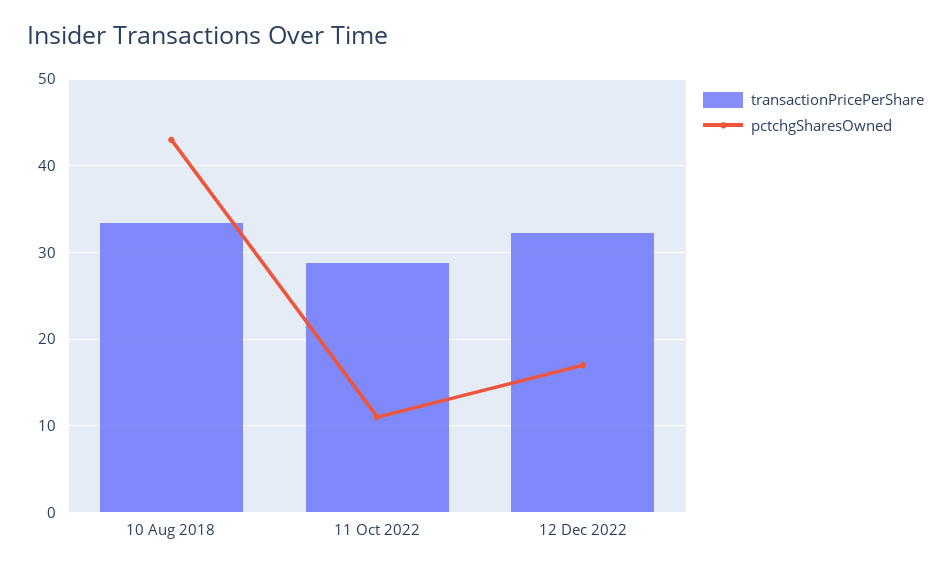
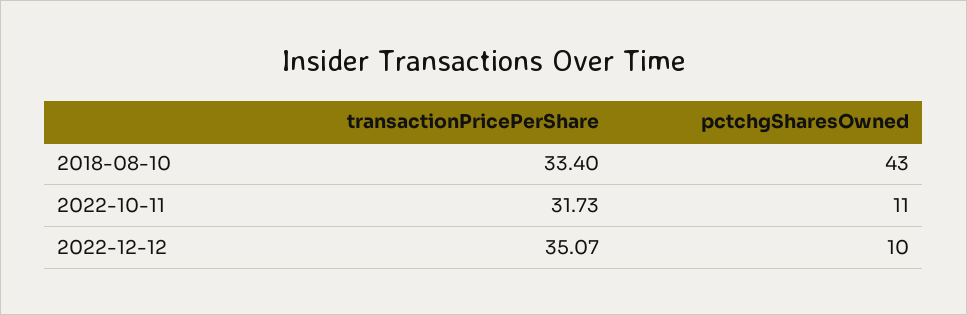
  {
    "transactionPricePerShare": {
      "10 Aug 2018": 33.4,
-     "11 Oct 2022": 29,
+     "11 Oct 2022": 31.73,
-     "12 Dec 2022": 32
+     "12 Dec 2022": 35.07
    },
    "pctchgSharesOwned": {
      "10 Aug 2018": 43,
      "11 Oct 2022": 11,
-     "12 Dec 2022": 17
+     "12 Dec 2022": 10
    }
  }

